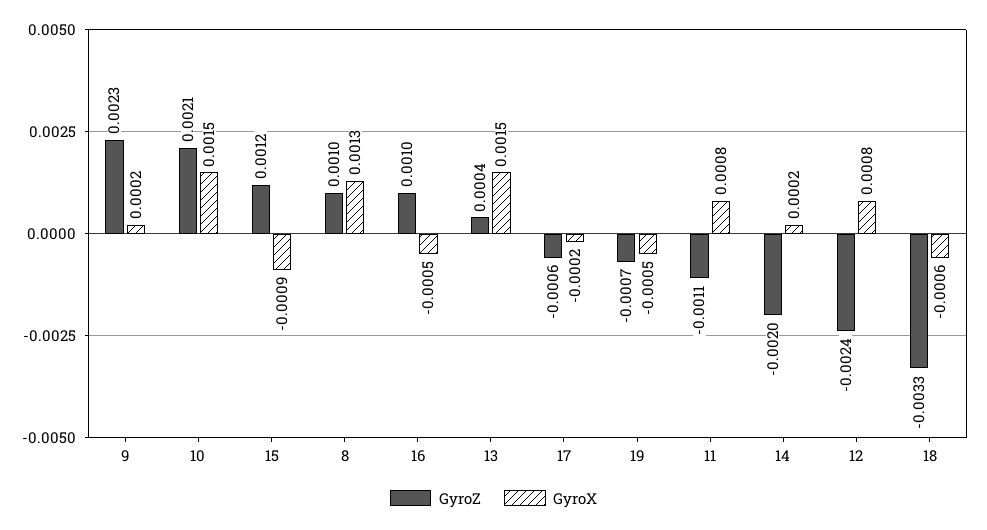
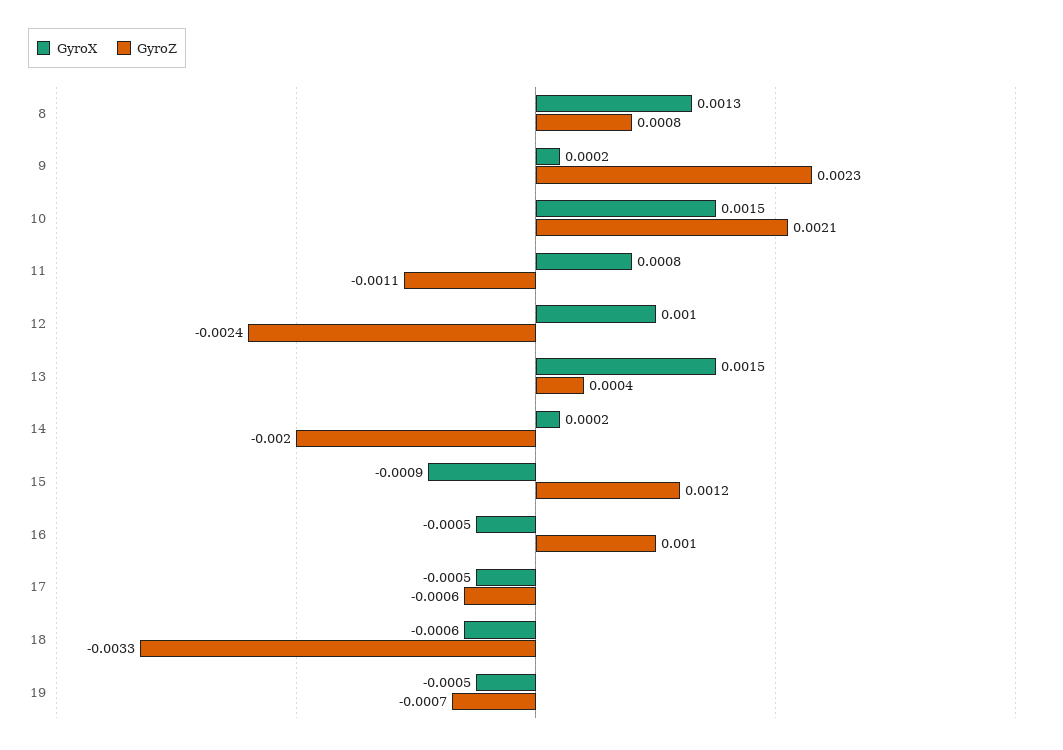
  {
    "GyroZ": {
      "9": 0.0023,
      "10": 0.0021,
      "15": 0.0012,
-     "8": 0.001,
+     "8": 0.0008,
      "16": 0.001,
      "13": 0.0004,
      "17": -0.0006,
      "19": -0.0007,
      "11": -0.0011,
      "14": -0.002,
      "12": -0.0024,
      "18": -0.0033
    },
    "GyroX": {
      "9": 0.0002,
      "10": 0.0015,
      "15": -0.0009,
      "8": 0.0013,
      "16": -0.0005,
      "13": 0.0015,
-     "17": -0.0002,
+     "17": -0.0005,
      "19": -0.0005,
      "11": 0.0008,
      "14": 0.0002,
-     "12": 0.0008,
+     "12": 0.001,
      "18": -0.0006
    }
  }

